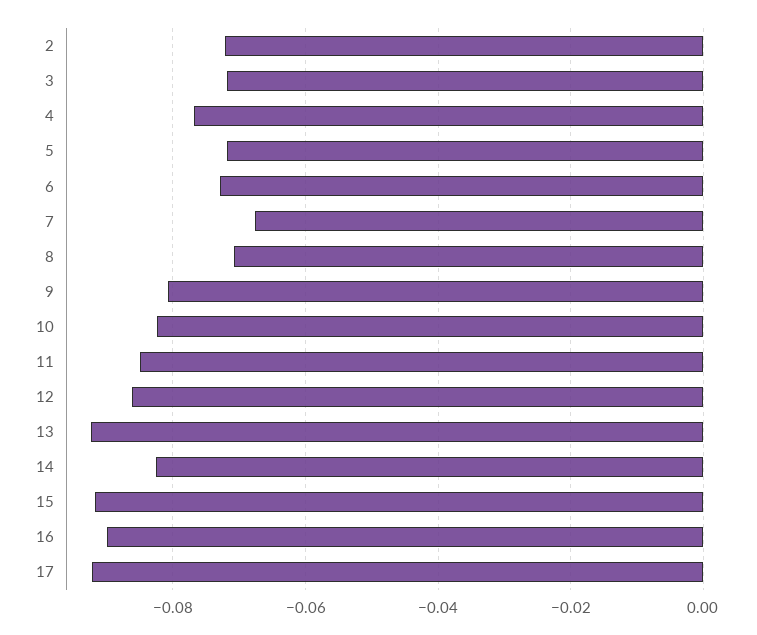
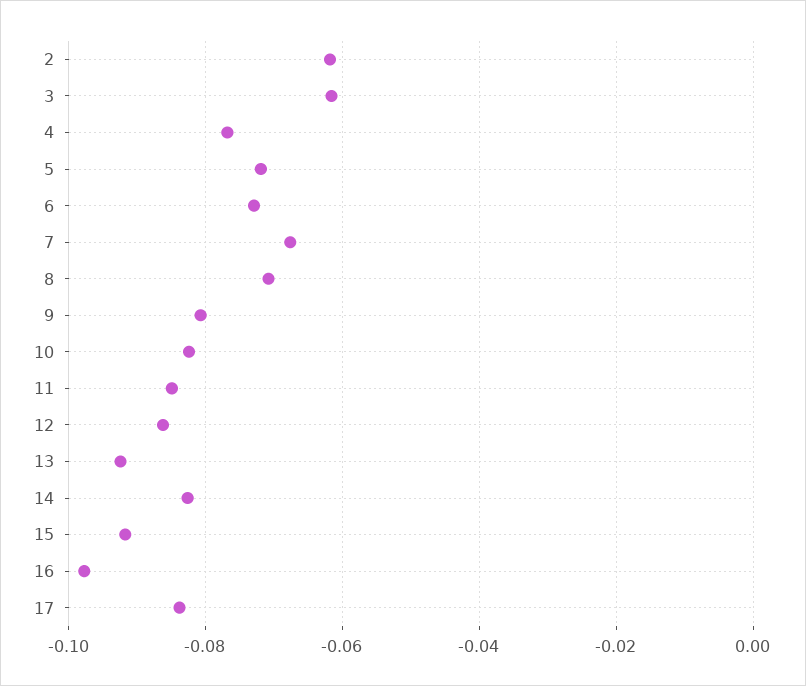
  {
-   "2": -0.072,
+   "2": -0.062,
-   "3": -0.072,
+   "3": -0.062,
    "4": -0.076,
    "5": -0.072,
    "6": -0.072,
    "7": -0.068,
    "8": -0.07,
    "9": -0.08,
    "10": -0.082,
    "11": -0.084,
    "12": -0.086,
    "13": -0.092,
    "14": -0.082,
    "15": -0.092,
-   "16": -0.09,
+   "16": -0.098,
-   "17": -0.092
+   "17": -0.084
  }

